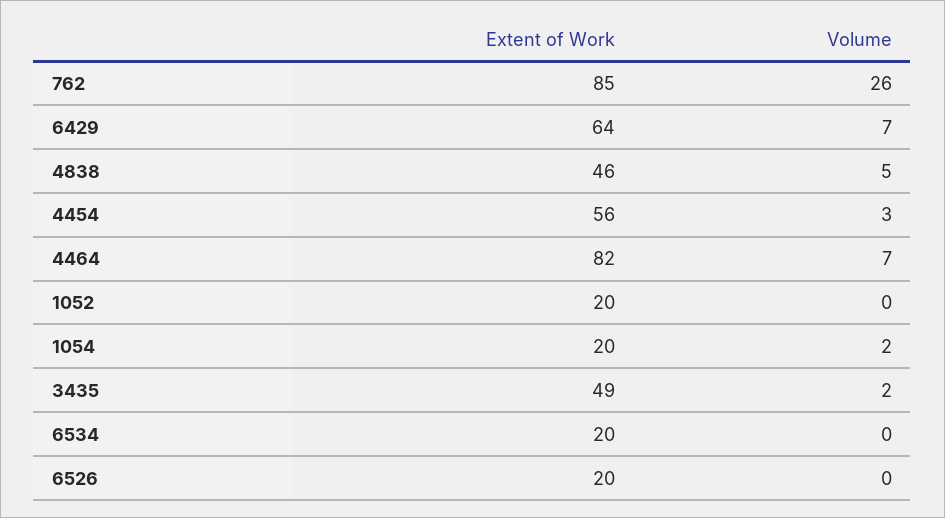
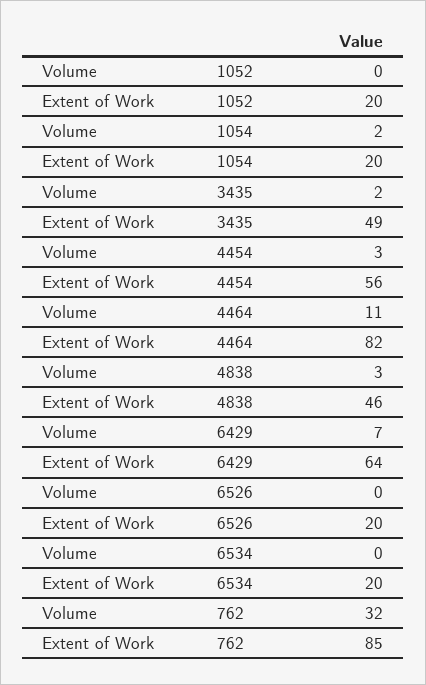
  {
    "Extent of Work": {
      "762": 85,
      "6429": 64,
      "4838": 46,
      "4454": 56,
      "4464": 82,
      "1052": 20,
      "1054": 20,
      "3435": 49,
      "6534": 20,
      "6526": 20
    },
    "Volume": {
-     "762": 26,
+     "762": 32,
      "6429": 7,
-     "4838": 5,
+     "4838": 3,
      "4454": 3,
-     "4464": 7,
+     "4464": 11,
      "1052": 0,
      "1054": 2,
      "3435": 2,
      "6534": 0,
      "6526": 0
    }
  }

